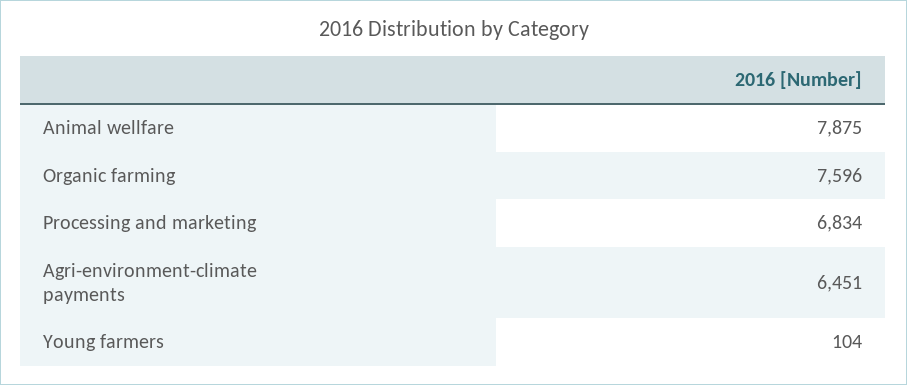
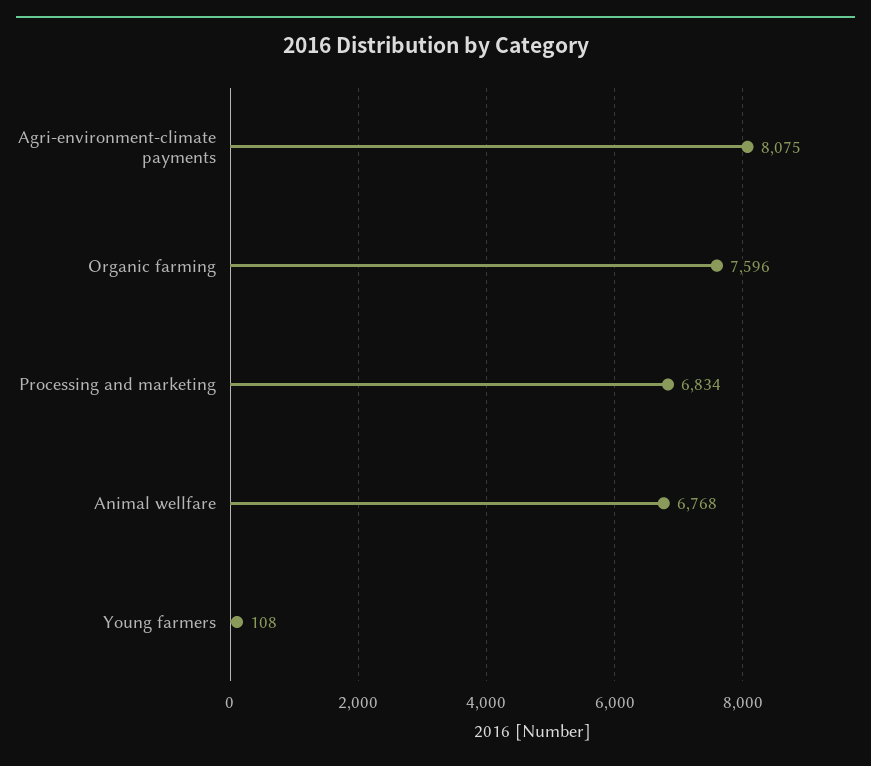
  {
-   "Animal wellfare": 7875,
+   "Animal wellfare": 6768,
    "Organic farming": 7596,
    "Processing and marketing": 6834,
-   "Agri-environment-climate payments": 6451,
+   "Agri-environment-climate payments": 8075,
-   "Young farmers": 104
+   "Young farmers": 108
  }

